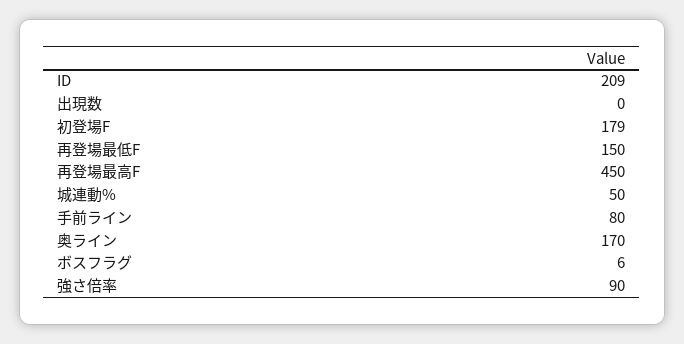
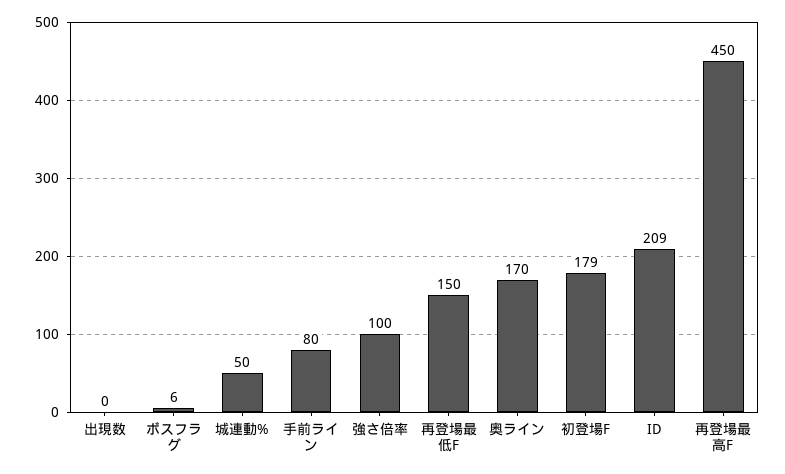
  {
    "ID": 209,
    "出現数": 0,
    "初登場F": 179,
    "再登場最低F": 150,
    "再登場最高F": 450,
    "城連動%": 50,
    "手前ライン": 80,
    "奥ライン": 170,
    "ボスフラグ": 6,
-   "強さ倍率": 90
+   "強さ倍率": 100
  }

